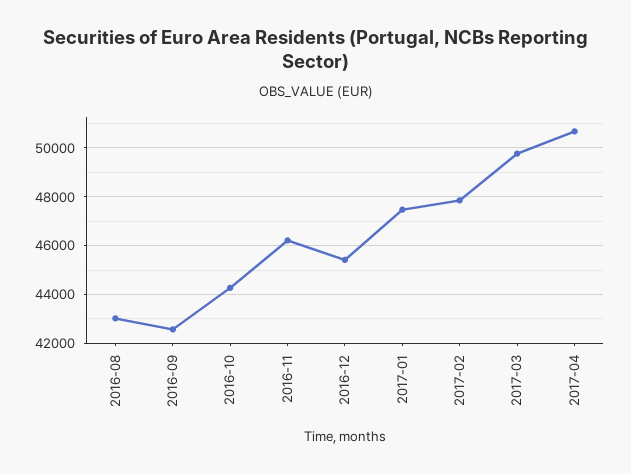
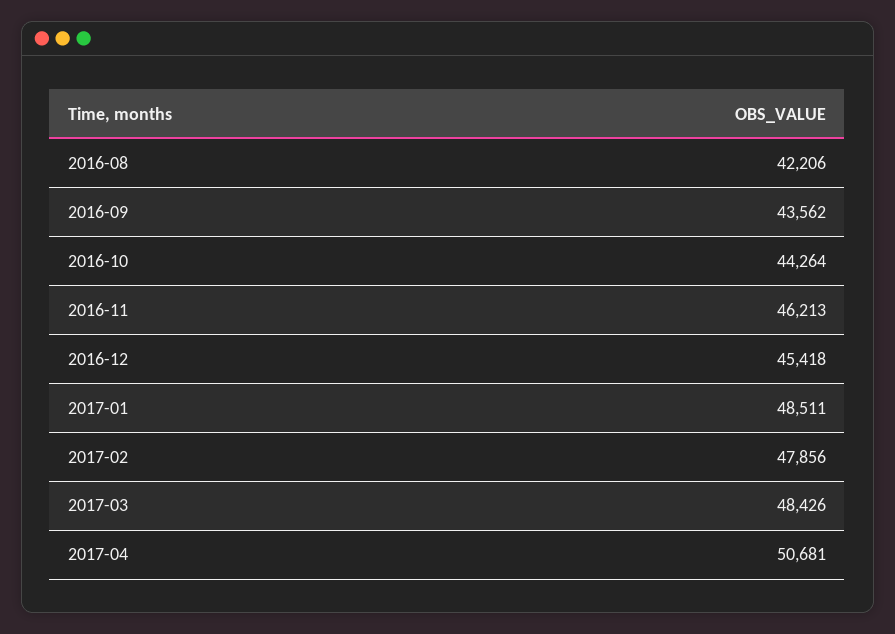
  {
-   "2016-08": 43000,
+   "2016-08": 42206,
-   "2016-09": 42500,
+   "2016-09": 43562,
    "2016-10": 44264,
    "2016-11": 46213,
    "2016-12": 45418,
-   "2017-01": 47500,
+   "2017-01": 48511,
    "2017-02": 47856,
-   "2017-03": 49750,
+   "2017-03": 48426,
    "2017-04": 50681
  }

